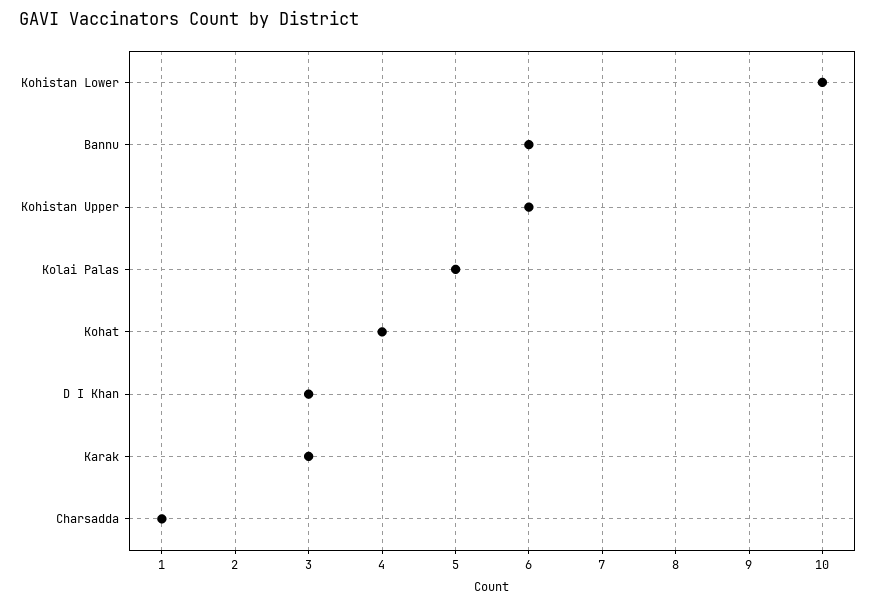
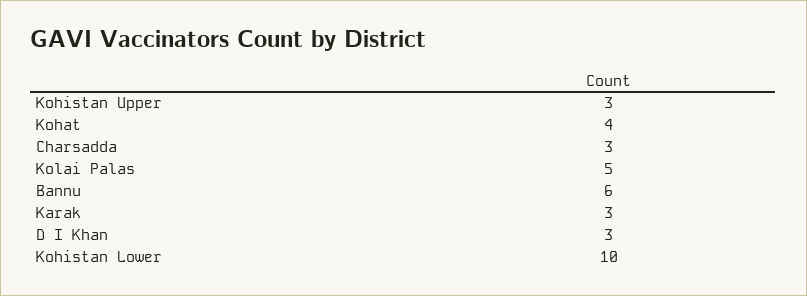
  {
    "Kohistan Lower": 10,
    "Bannu": 6,
-   "Kohistan Upper": 6,
+   "Kohistan Upper": 3,
    "Kolai Palas": 5,
    "Kohat": 4,
    "D I Khan": 3,
    "Karak": 3,
-   "Charsadda": 1
+   "Charsadda": 3
  }

